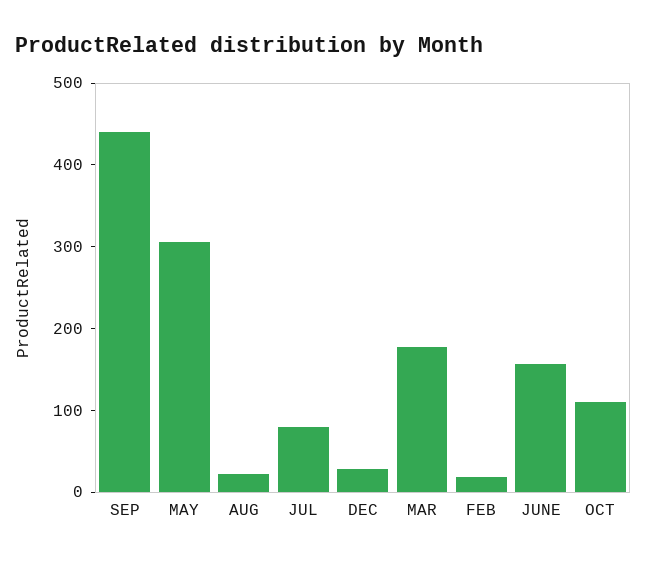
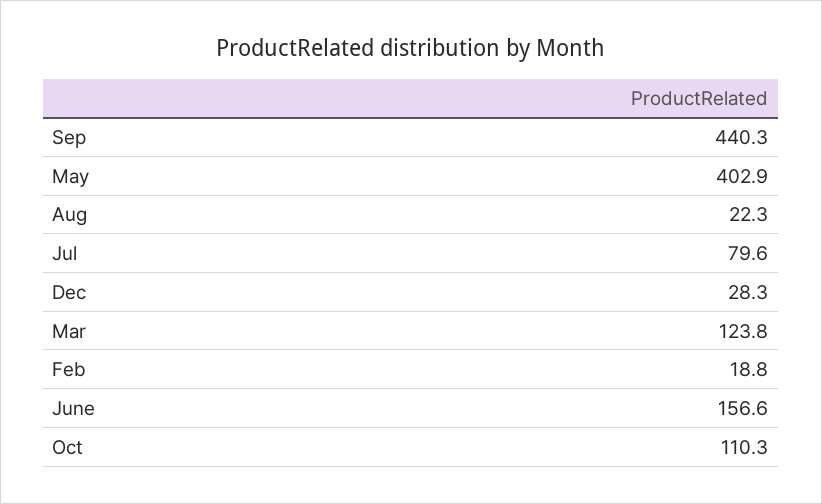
  {
    "SEP": 440.3,
-   "MAY": 300,
+   "MAY": 402.9,
    "AUG": 22.3,
    "JUL": 79.6,
    "DEC": 28.3,
-   "MAR": 180,
+   "MAR": 123.8,
    "FEB": 18.8,
    "JUNE": 156.6,
    "OCT": 110.3
  }

